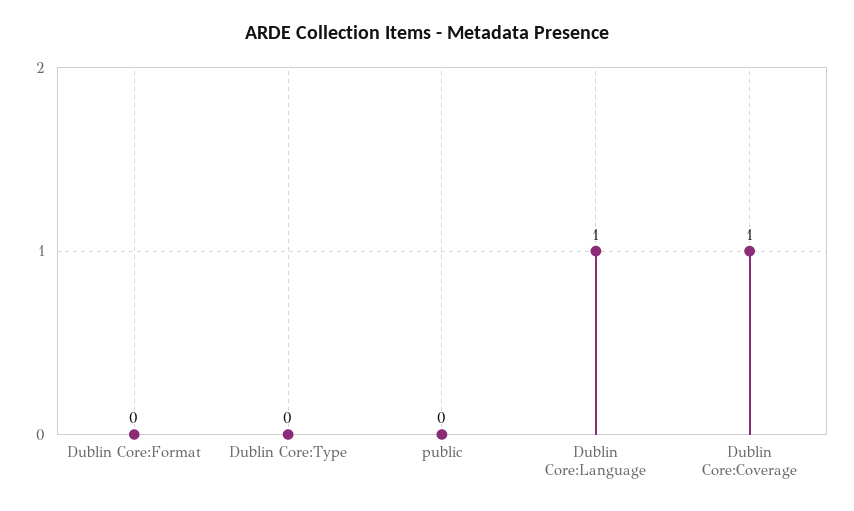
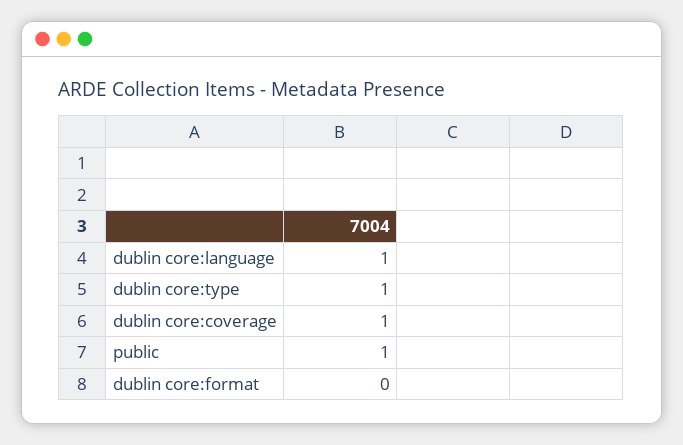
  {
    "Dublin Core:Format": 0,
-   "Dublin Core:Type": 0,
+   "Dublin Core:Type": 1,
-   "public": 0,
+   "public": 1,
    "Dublin Core:Language": 1,
    "Dublin Core:Coverage": 1
  }

